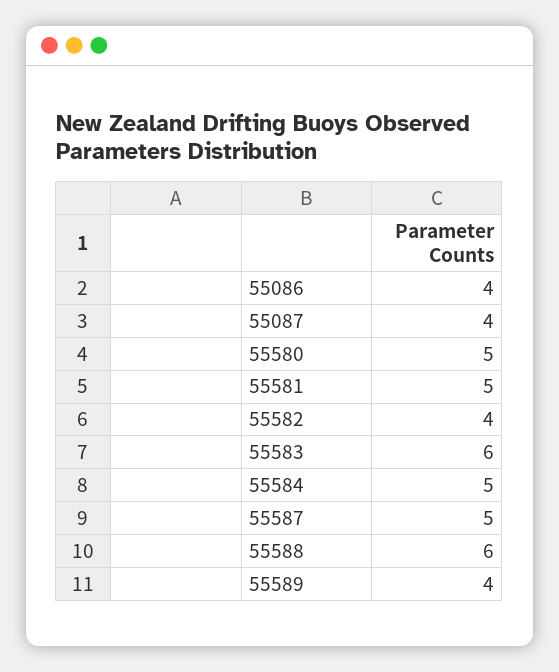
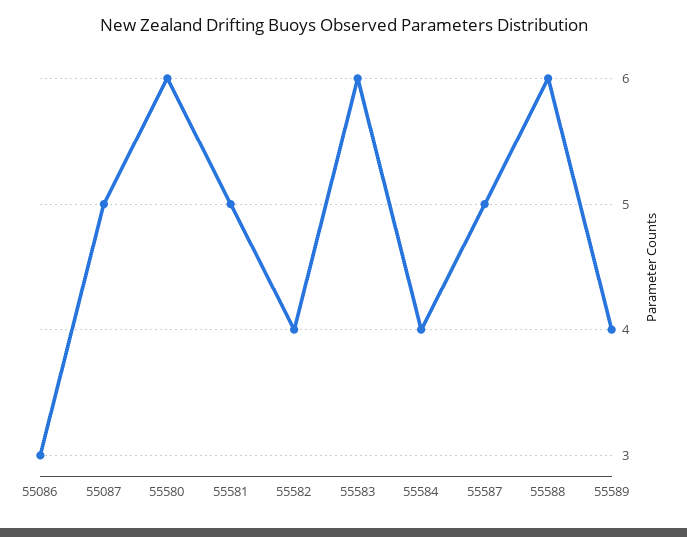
  {
-   "55086": 4,
+   "55086": 3,
-   "55087": 4,
+   "55087": 5,
-   "55580": 5,
+   "55580": 6,
    "55581": 5,
    "55582": 4,
    "55583": 6,
-   "55584": 5,
+   "55584": 4,
    "55587": 5,
    "55588": 6,
    "55589": 4
  }

